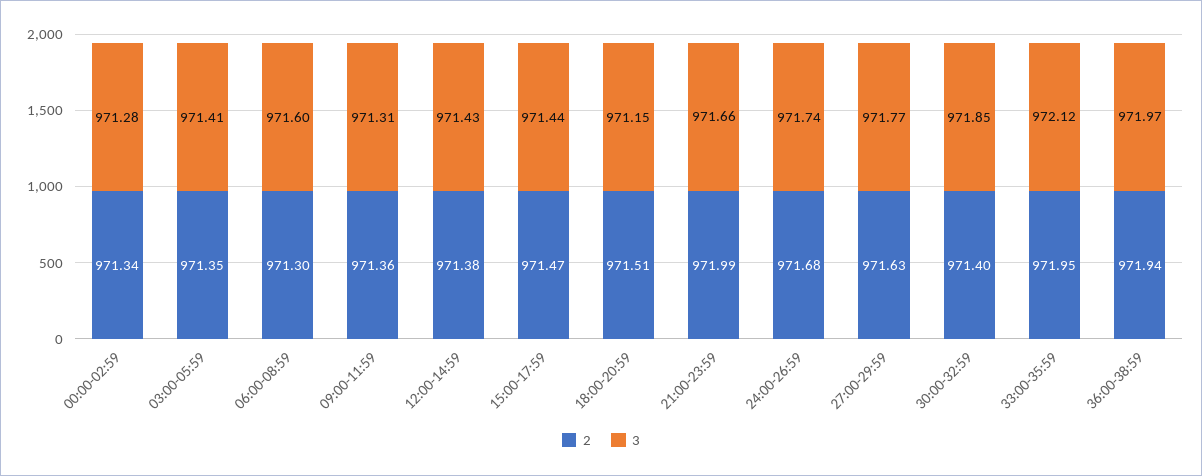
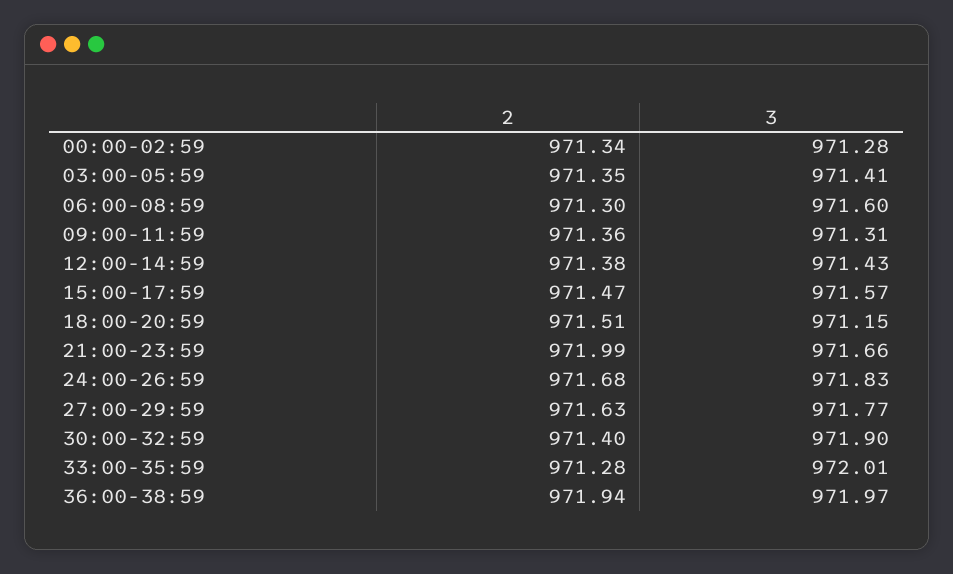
  {
    "2": {
      "00:00-02:59": 971.34,
      "03:00-05:59": 971.35,
      "06:00-08:59": 971.3,
      "09:00-11:59": 971.36,
      "12:00-14:59": 971.38,
      "15:00-17:59": 971.47,
      "18:00-20:59": 971.51,
      "21:00-23:59": 971.99,
      "24:00-26:59": 971.68,
      "27:00-29:59": 971.63,
      "30:00-32:59": 971.4,
-     "33:00-35:59": 971.95,
+     "33:00-35:59": 971.28,
      "36:00-38:59": 971.94
    },
    "3": {
      "00:00-02:59": 971.28,
      "03:00-05:59": 971.41,
      "06:00-08:59": 971.6,
      "09:00-11:59": 971.31,
      "12:00-14:59": 971.43,
-     "15:00-17:59": 971.44,
+     "15:00-17:59": 971.57,
      "18:00-20:59": 971.15,
      "21:00-23:59": 971.66,
-     "24:00-26:59": 971.74,
+     "24:00-26:59": 971.83,
      "27:00-29:59": 971.77,
-     "30:00-32:59": 971.85,
+     "30:00-32:59": 971.9,
-     "33:00-35:59": 972.12,
+     "33:00-35:59": 972.01,
      "36:00-38:59": 971.97
    }
  }

